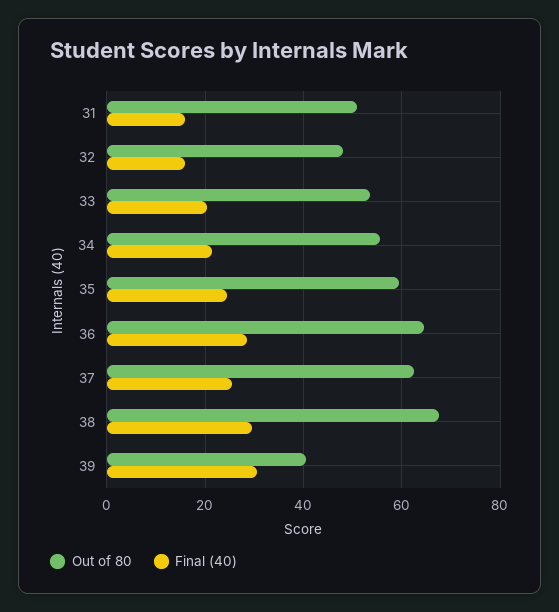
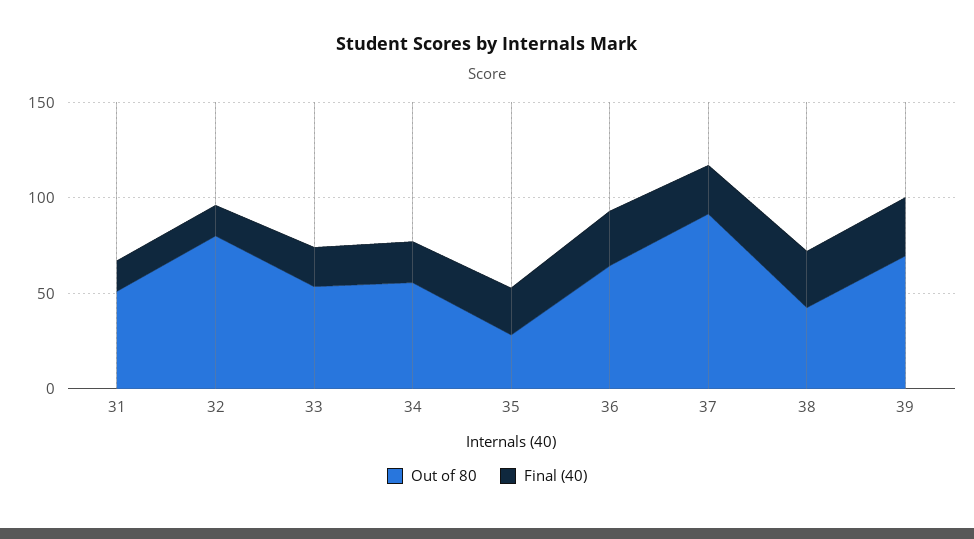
  {
    "Out of 80": {
      "31": 52,
-     "32": 48,
+     "32": 80,
      "33": 54,
      "34": 56,
-     "35": 60,
+     "35": 30,
      "36": 64,
-     "37": 62,
+     "37": 90,
-     "38": 68,
+     "38": 40,
-     "39": 40
+     "39": 70
    },
    "Final (40)": {
      "31": 16,
      "32": 16,
      "33": 20,
      "34": 22,
      "35": 24,
      "36": 28,
      "37": 26,
      "38": 30,
      "39": 30
    }
  }

